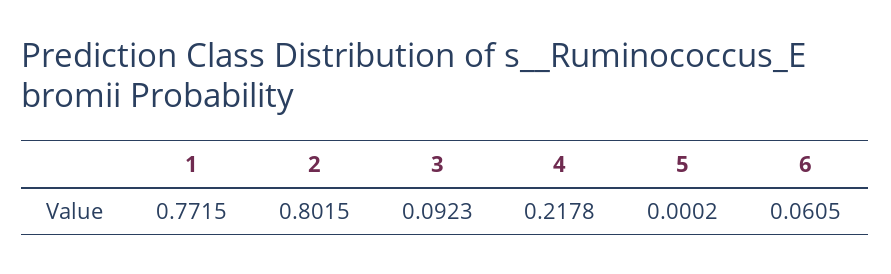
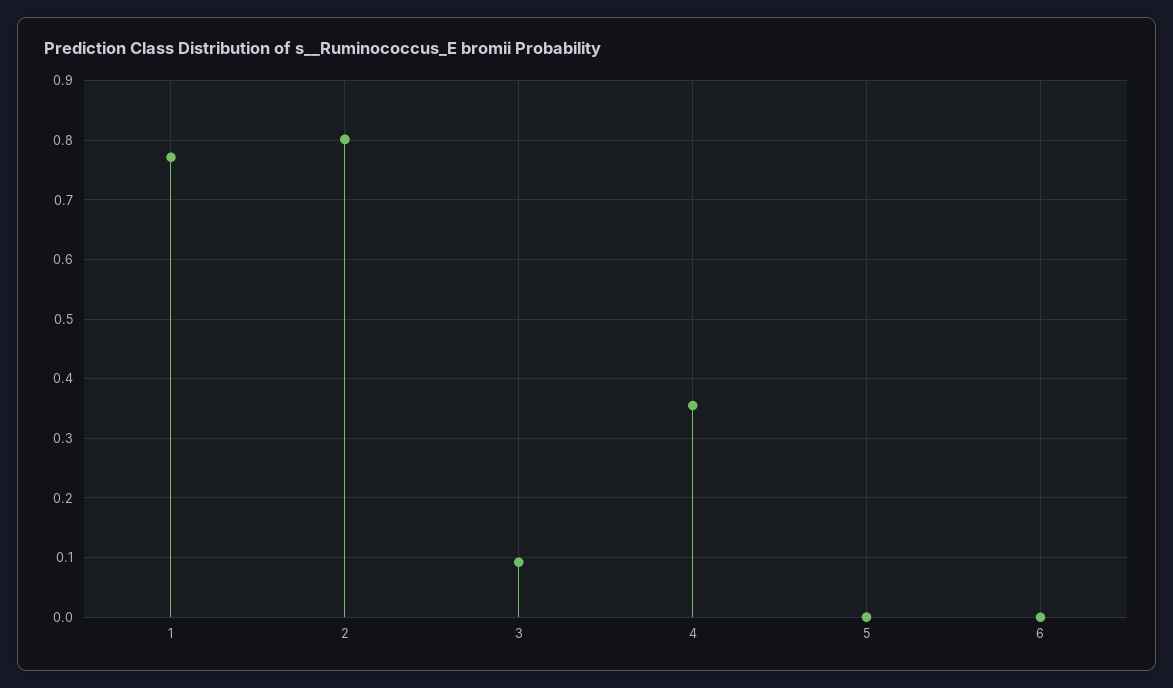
  {
    "1": 0.7715,
    "2": 0.8015,
    "3": 0.0923,
-   "4": 0.2178,
+   "4": 0.36,
    "5": 0.0002,
-   "6": 0.0605
+   "6": 0
  }

